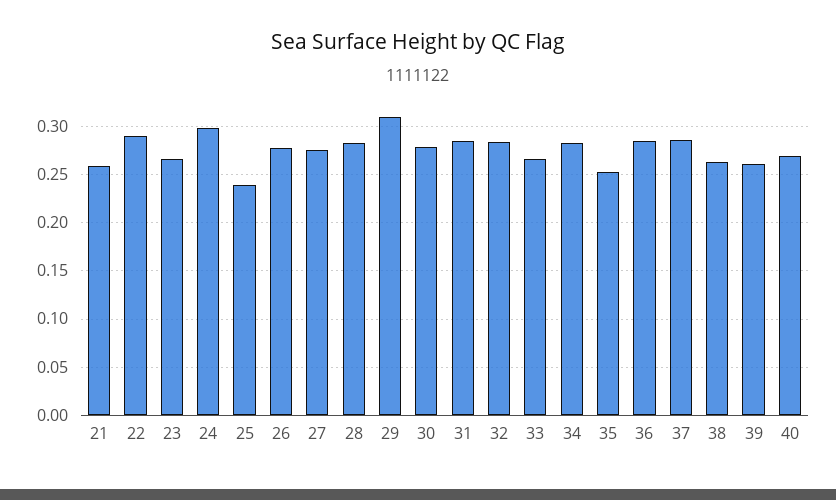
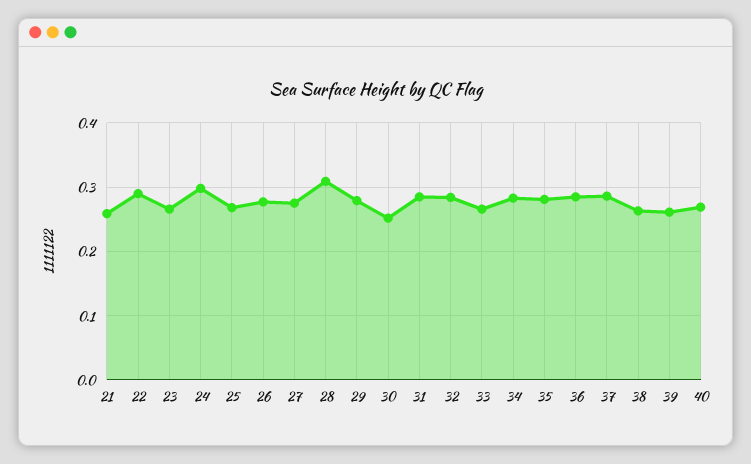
  {
    "21": 0.26,
    "22": 0.29,
    "23": 0.27,
    "24": 0.3,
-   "25": 0.24,
+   "25": 0.27,
    "26": 0.28,
    "27": 0.28,
-   "28": 0.28,
+   "28": 0.31,
-   "29": 0.31,
+   "29": 0.28,
-   "30": 0.28,
+   "30": 0.25,
    "31": 0.29,
    "32": 0.28,
    "33": 0.27,
    "34": 0.28,
-   "35": 0.25,
+   "35": 0.28,
    "36": 0.29,
    "37": 0.29,
    "38": 0.26,
    "39": 0.26,
    "40": 0.27
  }

